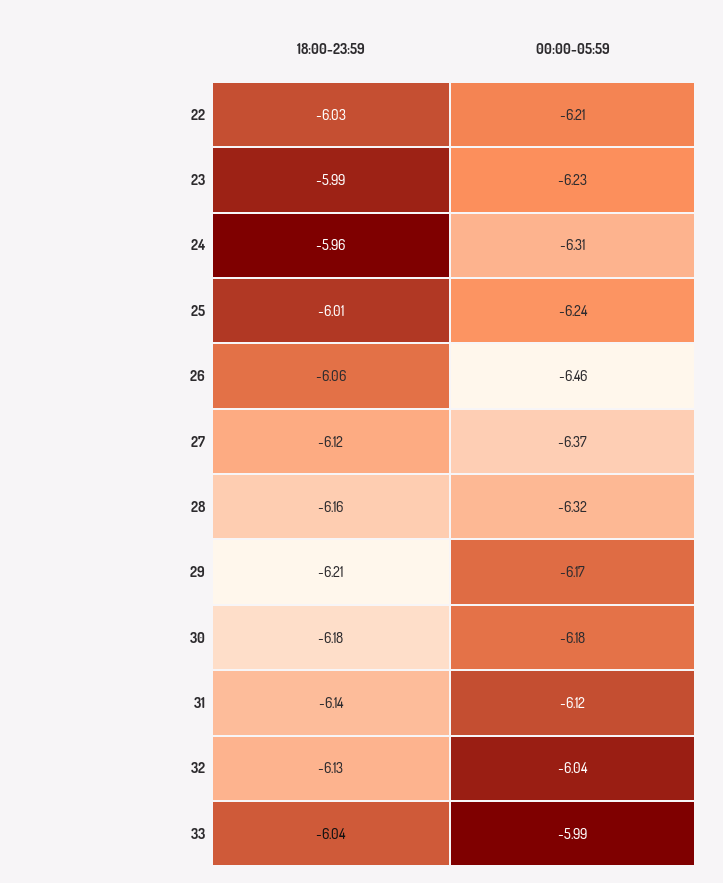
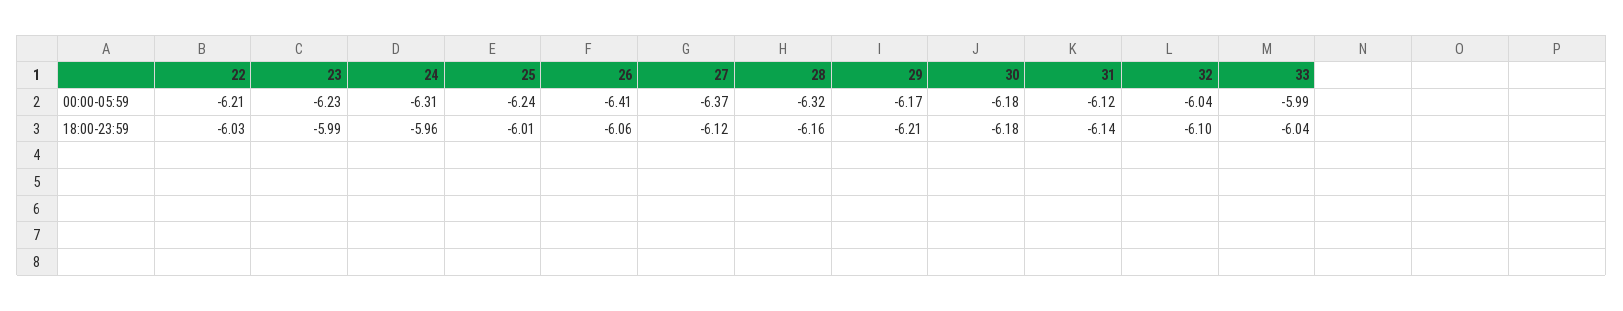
  {
    "18:00-23:59": {
      "22": -6.03,
      "23": -5.99,
      "24": -5.96,
      "25": -6.01,
      "26": -6.06,
      "27": -6.12,
      "28": -6.16,
      "29": -6.21,
      "30": -6.18,
      "31": -6.14,
-     "32": -6.13,
+     "32": -6.1,
      "33": -6.04
    },
    "00:00-05:59": {
      "22": -6.21,
      "23": -6.23,
      "24": -6.31,
      "25": -6.24,
-     "26": -6.46,
+     "26": -6.41,
      "27": -6.37,
      "28": -6.32,
      "29": -6.17,
      "30": -6.18,
      "31": -6.12,
      "32": -6.04,
      "33": -5.99
    }
  }

